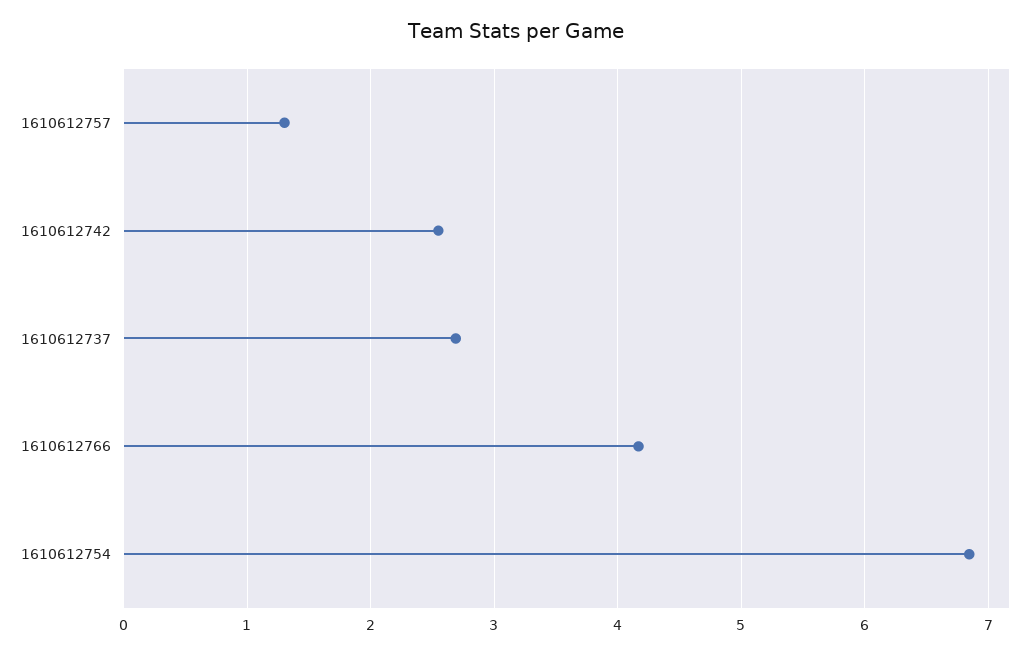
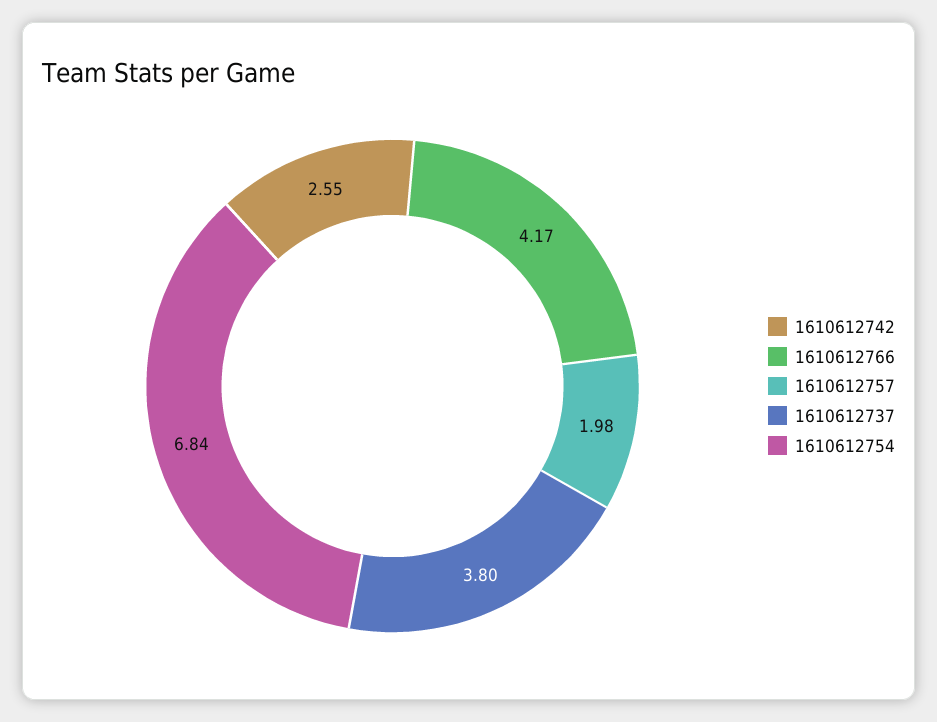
  {
-   "1610612757": 1.3,
+   "1610612757": 1.98,
    "1610612742": 2.55,
-   "1610612737": 2.7,
+   "1610612737": 3.8,
    "1610612766": 4.17,
    "1610612754": 6.84
  }

